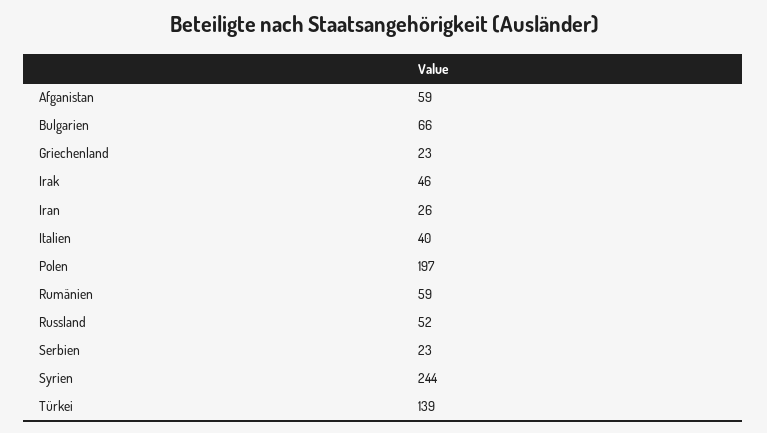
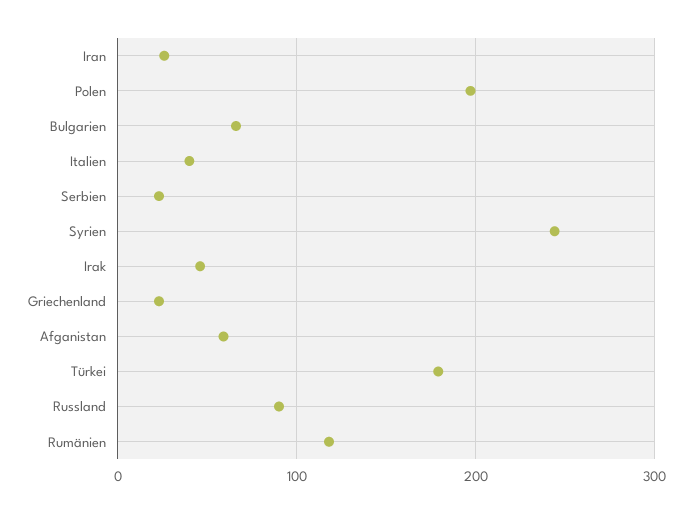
  {
    "Afganistan": 59,
    "Bulgarien": 66,
    "Griechenland": 23,
    "Irak": 46,
    "Iran": 26,
    "Italien": 40,
    "Polen": 197,
-   "Rumänien": 59,
+   "Rumänien": 120,
-   "Russland": 52,
+   "Russland": 90,
    "Serbien": 23,
    "Syrien": 244,
-   "Türkei": 139
+   "Türkei": 180
  }

